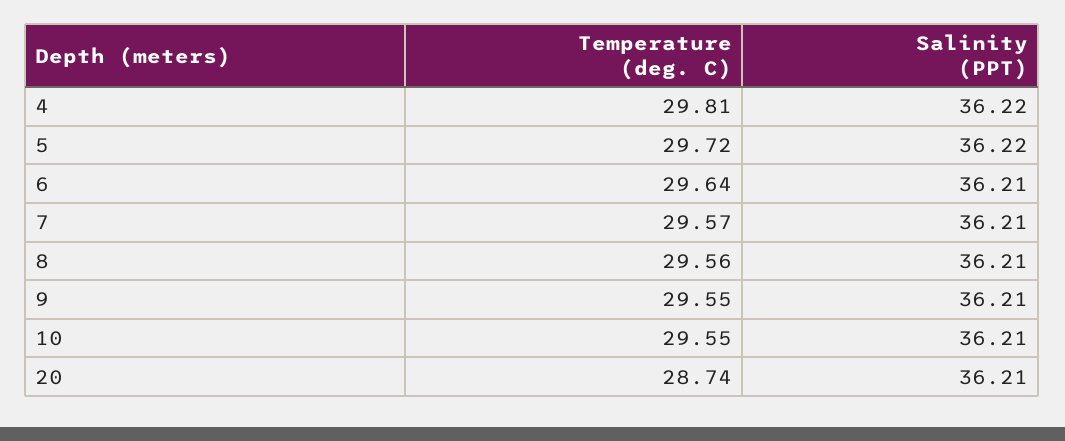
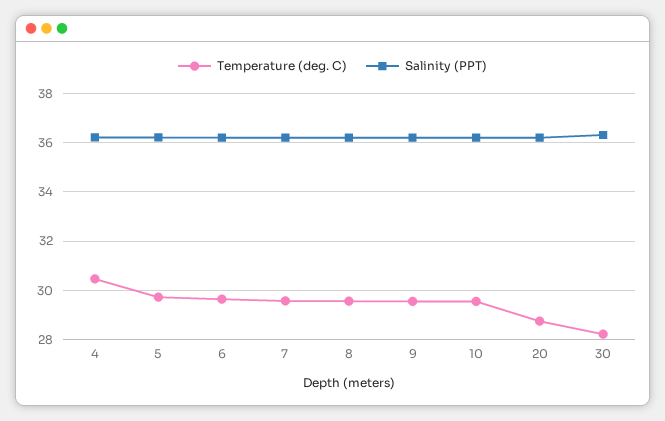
  {
    "Temperature (deg. C)": {
-     "4": 29.81,
+     "4": 30.5,
      "5": 29.72,
      "6": 29.64,
      "7": 29.57,
      "8": 29.56,
      "9": 29.55,
      "10": 29.55,
-     "20": 28.74
+     "20": 28.74,
+     "30": 28.25
    },
    "Salinity (PPT)": {
      "4": 36.22,
      "5": 36.22,
      "6": 36.21,
      "7": 36.21,
      "8": 36.21,
      "9": 36.21,
      "10": 36.21,
-     "20": 36.21
+     "20": 36.21,
+     "30": 36.25
    }
  }

